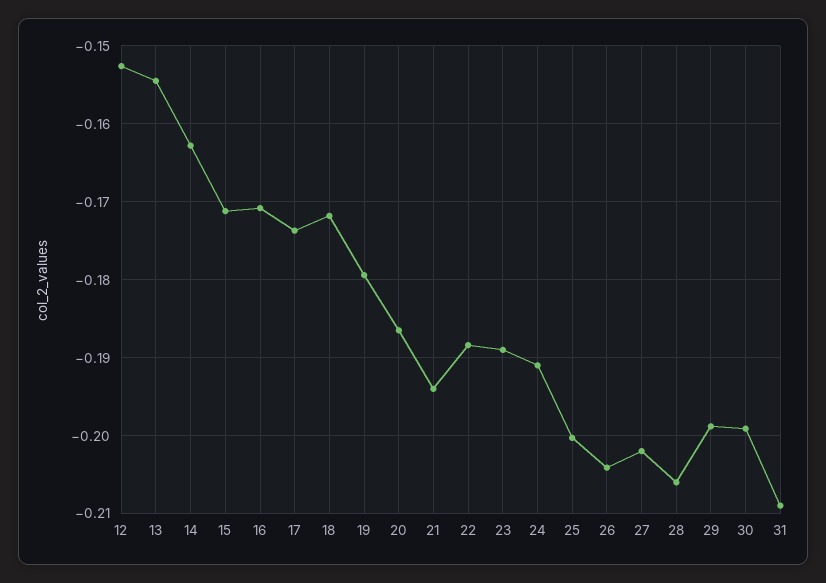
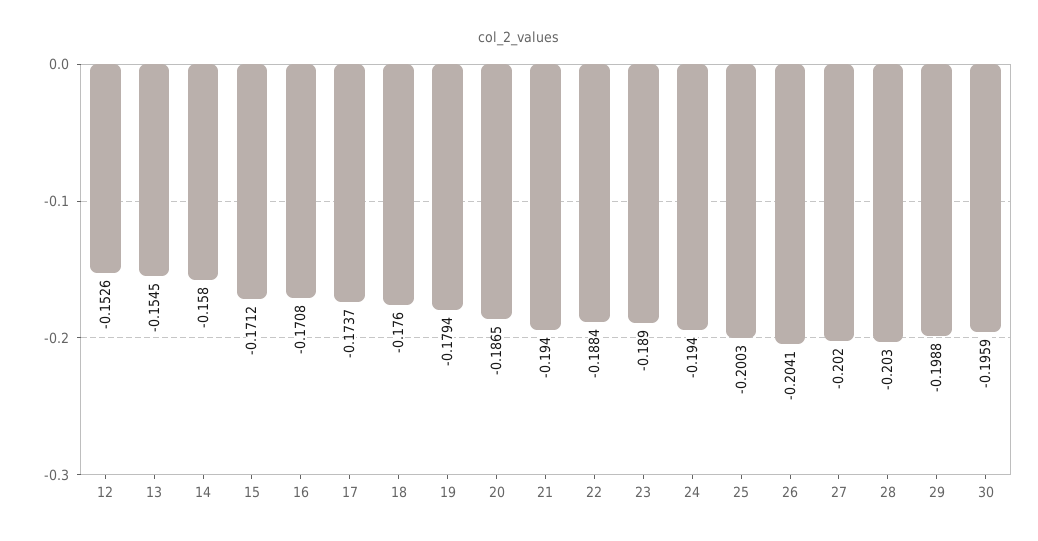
  {
    "12": -0.1526,
    "13": -0.1545,
-   "14": -0.163,
+   "14": -0.158,
    "15": -0.1712,
    "16": -0.1708,
    "17": -0.1737,
-   "18": -0.172,
+   "18": -0.176,
    "19": -0.1794,
    "20": -0.1865,
    "21": -0.194,
    "22": -0.1884,
    "23": -0.189,
-   "24": -0.191,
+   "24": -0.194,
    "25": -0.2003,
    "26": -0.2041,
    "27": -0.202,
-   "28": -0.206,
+   "28": -0.203,
    "29": -0.1988,
-   "30": -0.199,
+   "30": -0.1959
-   "31": -0.209
  }

